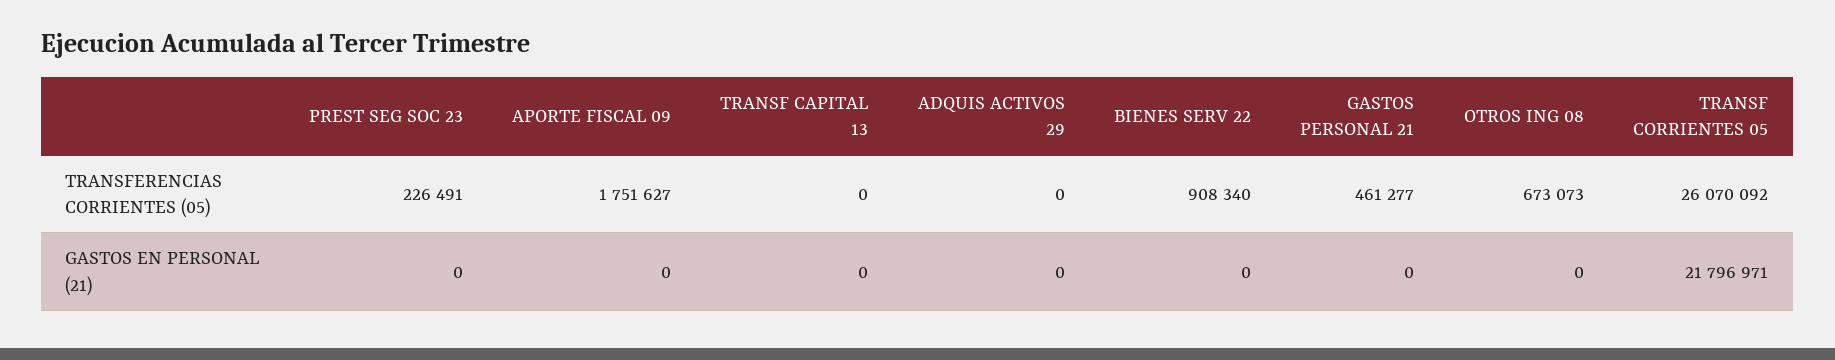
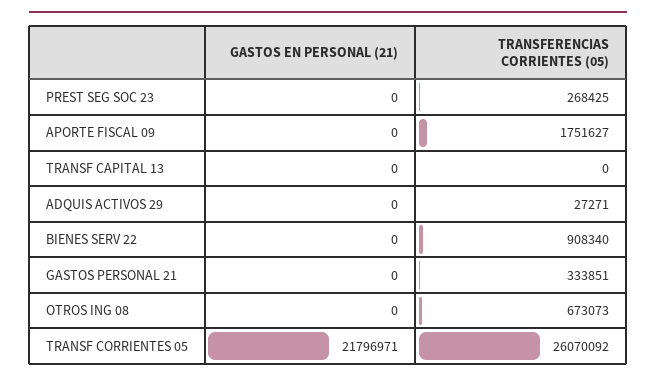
  {
    "PREST SEG SOC 23": {
-     "TRANSFERENCIAS CORRIENTES (05)": 226491,
+     "TRANSFERENCIAS CORRIENTES (05)": 268425,
      "GASTOS EN PERSONAL (21)": 0
    },
    "APORTE FISCAL 09": {
      "TRANSFERENCIAS CORRIENTES (05)": 1751627,
      "GASTOS EN PERSONAL (21)": 0
    },
    "TRANSF CAPITAL 13": {
      "TRANSFERENCIAS CORRIENTES (05)": 0,
      "GASTOS EN PERSONAL (21)": 0
    },
    "ADQUIS ACTIVOS 29": {
-     "TRANSFERENCIAS CORRIENTES (05)": 0,
+     "TRANSFERENCIAS CORRIENTES (05)": 27271,
      "GASTOS EN PERSONAL (21)": 0
    },
    "BIENES SERV 22": {
      "TRANSFERENCIAS CORRIENTES (05)": 908340,
      "GASTOS EN PERSONAL (21)": 0
    },
    "GASTOS PERSONAL 21": {
-     "TRANSFERENCIAS CORRIENTES (05)": 461277,
+     "TRANSFERENCIAS CORRIENTES (05)": 333851,
      "GASTOS EN PERSONAL (21)": 0
    },
    "OTROS ING 08": {
      "TRANSFERENCIAS CORRIENTES (05)": 673073,
      "GASTOS EN PERSONAL (21)": 0
    },
    "TRANSF CORRIENTES 05": {
      "TRANSFERENCIAS CORRIENTES (05)": 26070092,
      "GASTOS EN PERSONAL (21)": 21796971
    }
  }

